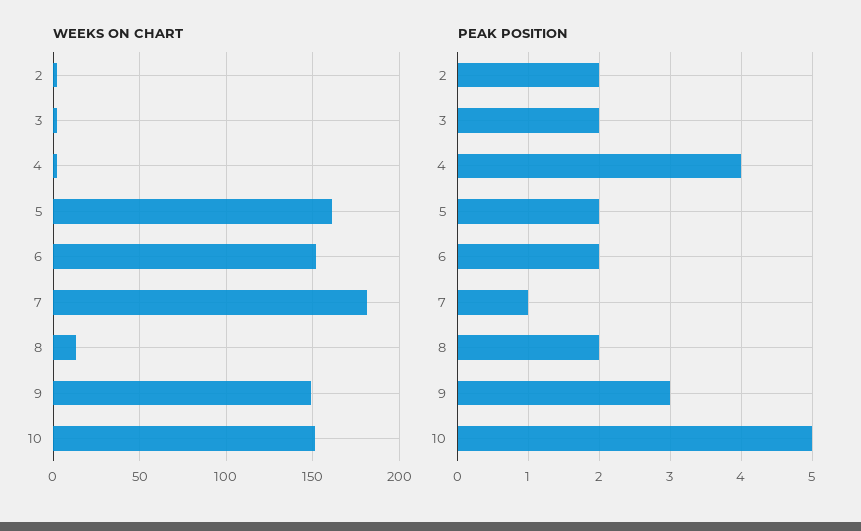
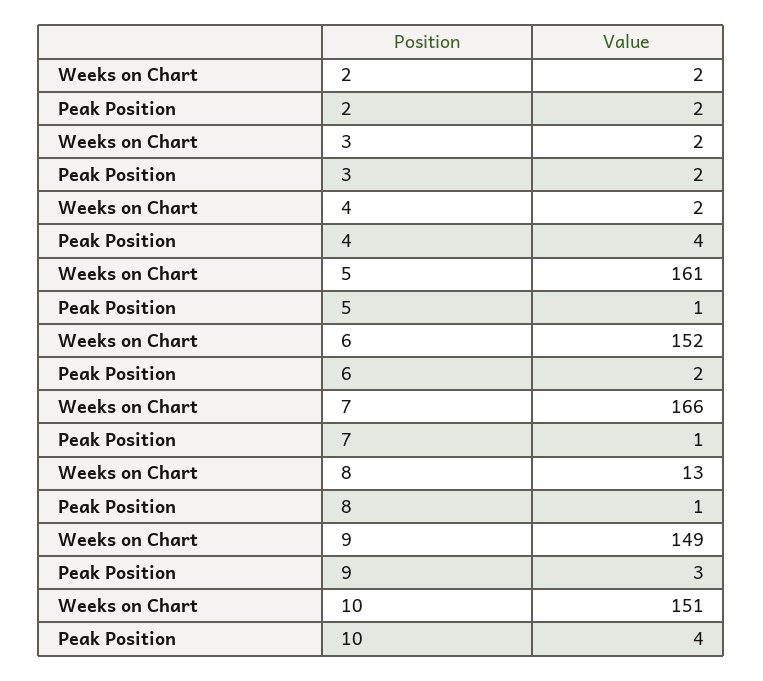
  {
    "WEEKS ON CHART": {
      "2": 2,
      "3": 2,
      "4": 2,
      "5": 161,
      "6": 152,
-     "7": 180,
+     "7": 166,
      "8": 13,
      "9": 149,
      "10": 151
    },
    "PEAK POSITION": {
      "2": 2,
      "3": 2,
      "4": 4,
-     "5": 2,
+     "5": 1,
      "6": 2,
      "7": 1,
-     "8": 2,
+     "8": 1,
      "9": 3,
-     "10": 5
+     "10": 4
    }
  }

